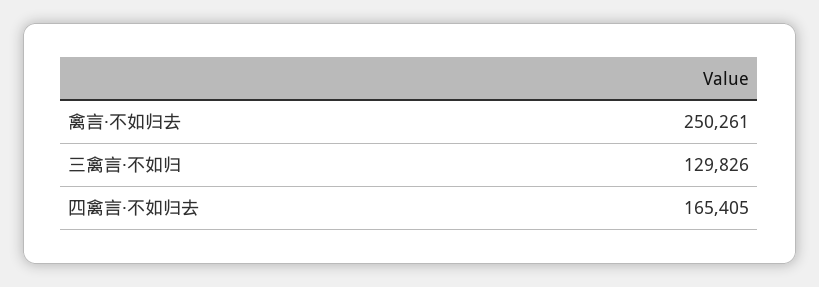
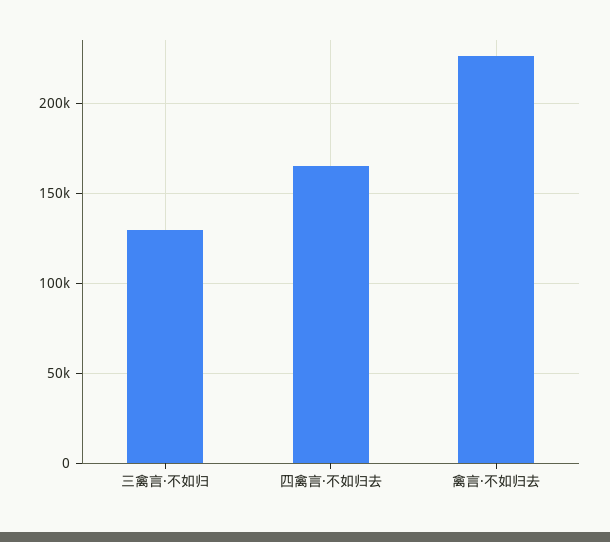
  {
-   "禽言·不如归去": 250261,
+   "禽言·不如归去": 225000,
    "三禽言·不如归": 129826,
    "四禽言·不如归去": 165405
  }

